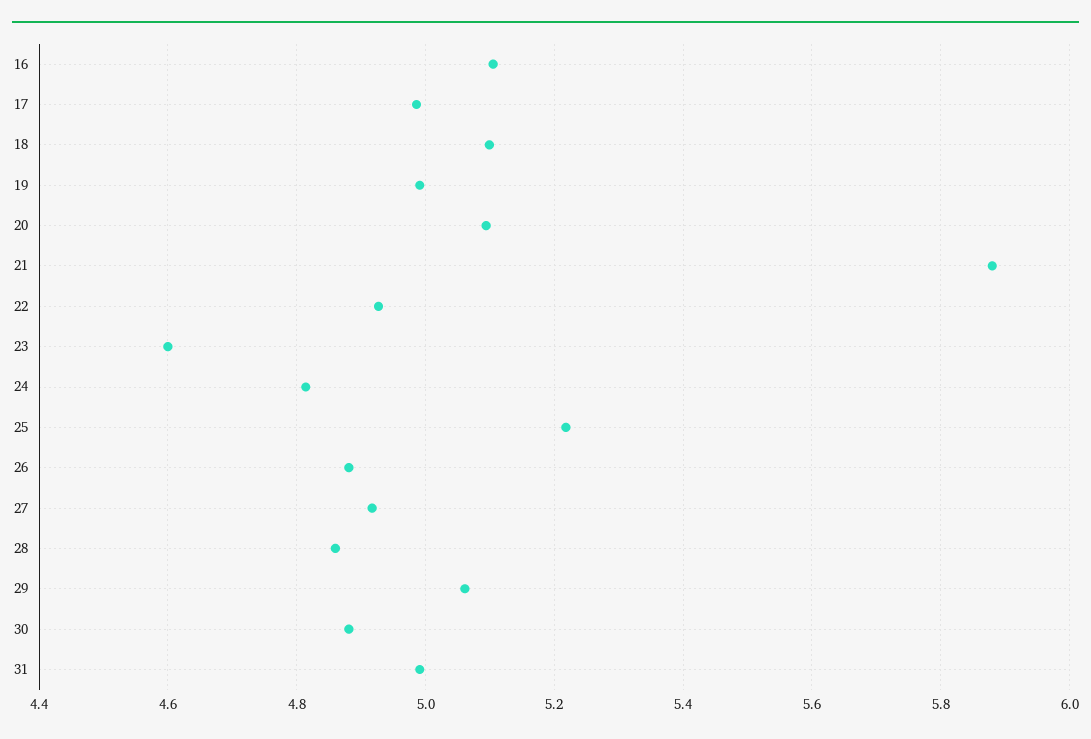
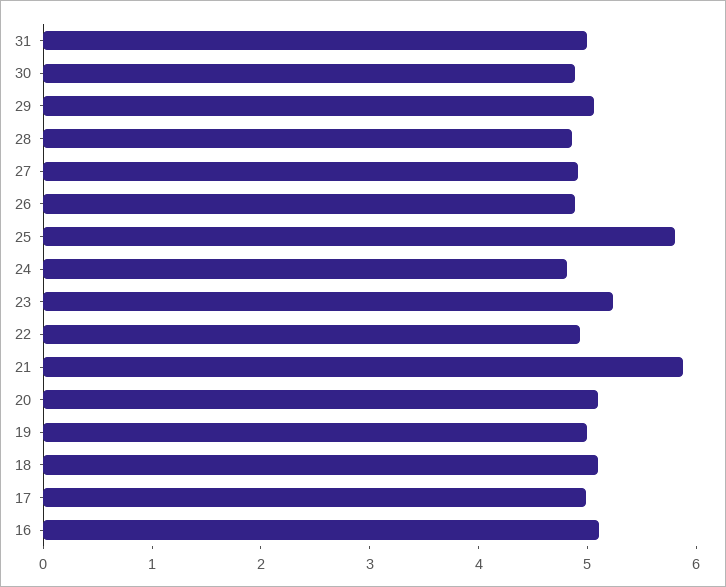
  {
    "16": 5.1,
    "17": 4.98,
    "18": 5.1,
    "19": 5,
    "20": 5.1,
    "21": 5.88,
    "22": 4.92,
-   "23": 4.6,
+   "23": 5.2,
    "24": 4.82,
-   "25": 5.22,
+   "25": 5.8,
    "26": 4.88,
    "27": 4.92,
    "28": 4.86,
    "29": 5.06,
    "30": 4.88,
    "31": 5
  }

